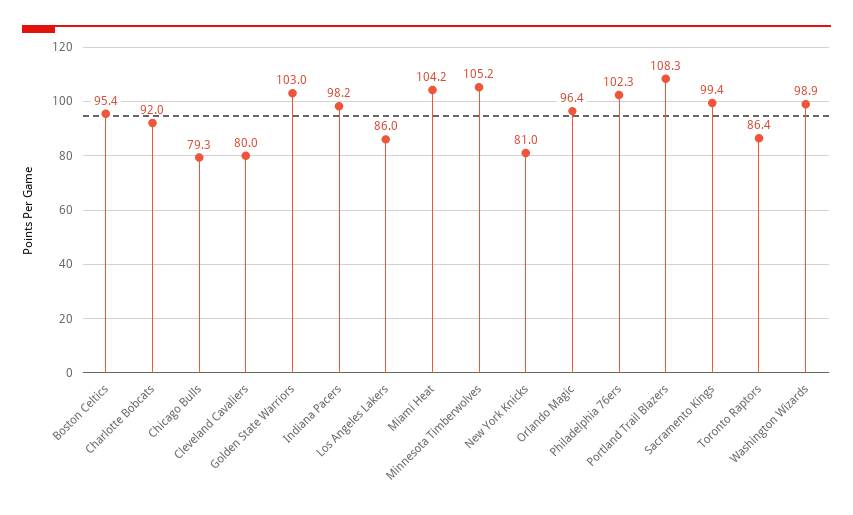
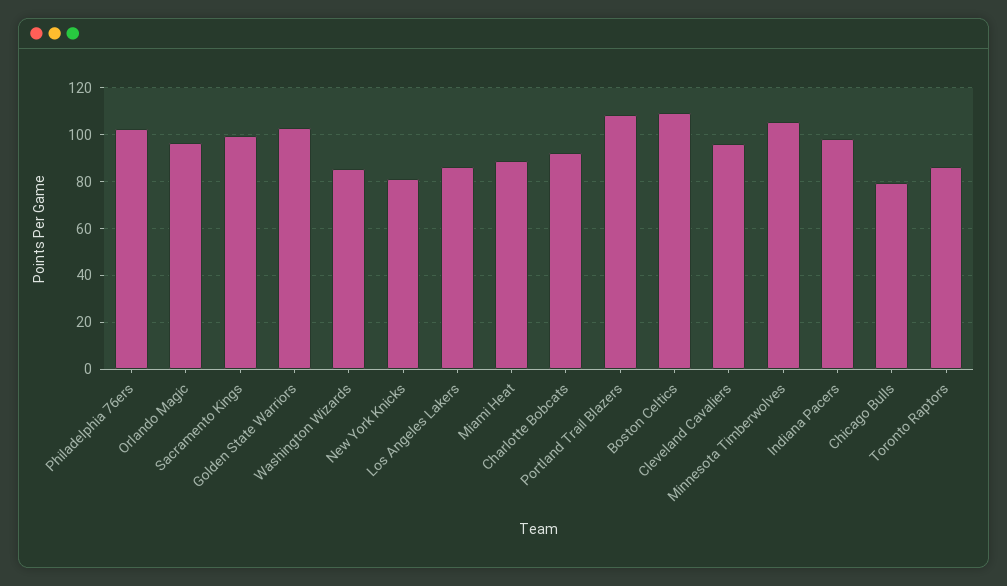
  {
-   "Boston Celtics": 95.4,
+   "Boston Celtics": 110,
    "Charlotte Bobcats": 92,
    "Chicago Bulls": 79.3,
-   "Cleveland Cavaliers": 80,
+   "Cleveland Cavaliers": 95,
    "Golden State Warriors": 103,
    "Indiana Pacers": 98.2,
    "Los Angeles Lakers": 86,
-   "Miami Heat": 104.2,
+   "Miami Heat": 90,
    "Minnesota Timberwolves": 105.2,
    "New York Knicks": 81,
    "Orlando Magic": 96.4,
    "Philadelphia 76ers": 102.3,
    "Portland Trail Blazers": 108.3,
    "Sacramento Kings": 99.4,
    "Toronto Raptors": 86.4,
-   "Washington Wizards": 98.9
+   "Washington Wizards": 85
  }

